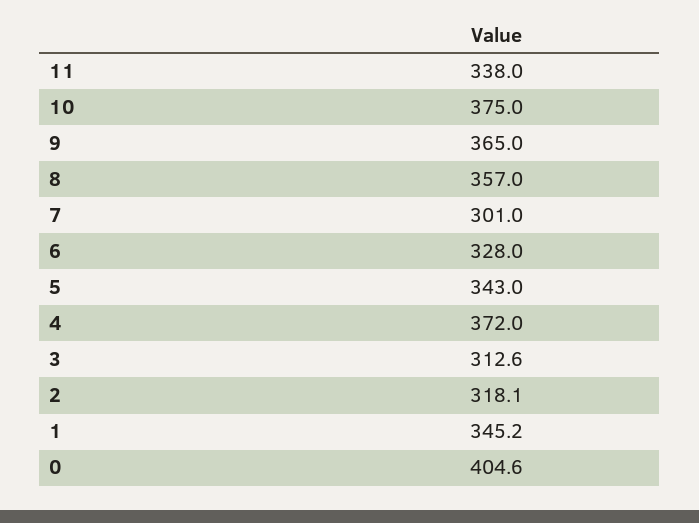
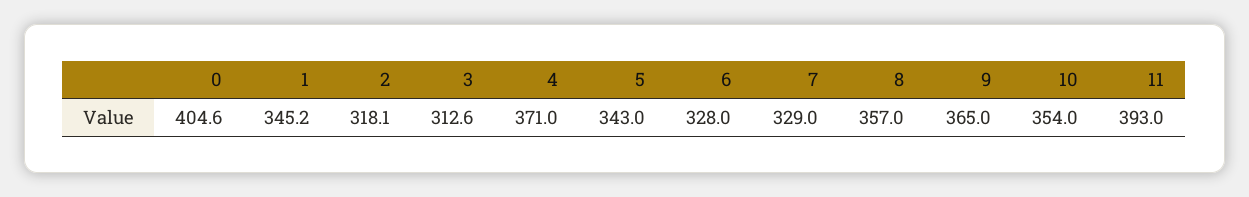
  {
-   "11": 338,
+   "11": 393,
-   "10": 375,
+   "10": 354,
    "9": 365,
    "8": 357,
-   "7": 301,
+   "7": 329,
    "6": 328,
    "5": 343,
-   "4": 372,
+   "4": 371,
    "3": 312.6,
    "2": 318.1,
    "1": 345.2,
    "0": 404.6
  }

